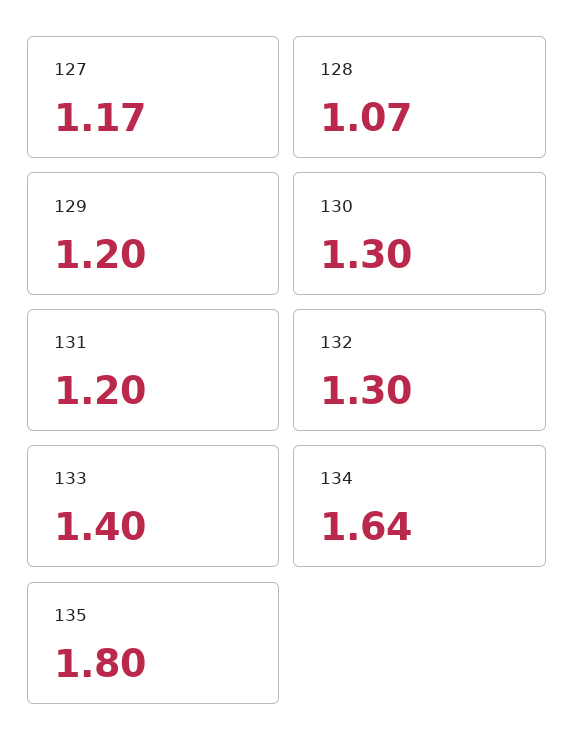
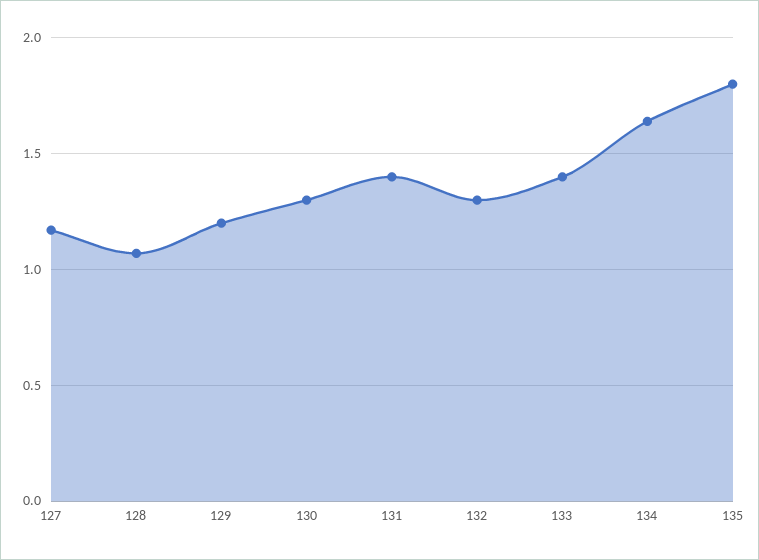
  {
    "127": 1.17,
    "128": 1.07,
    "129": 1.2,
    "130": 1.3,
-   "131": 1.2,
+   "131": 1.4,
    "132": 1.3,
    "133": 1.4,
    "134": 1.64,
    "135": 1.8
  }

